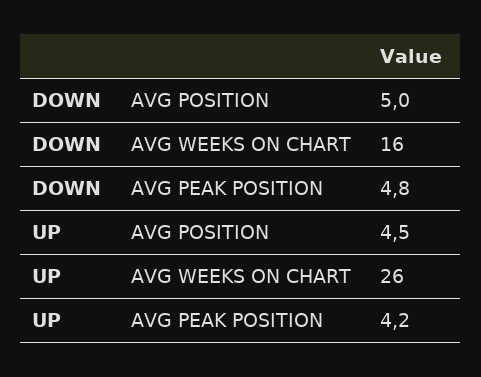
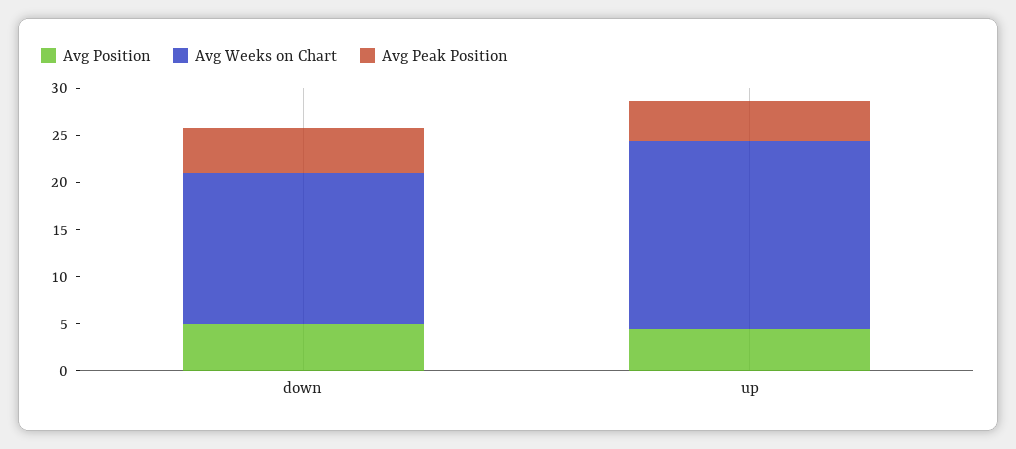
  {
    "AVG POSITION": {
      "DOWN": 5,
      "UP": 4.5
    },
    "AVG WEEKS ON CHART": {
      "DOWN": 16,
-     "UP": 26
+     "UP": 20
    },
    "AVG PEAK POSITION": {
      "DOWN": 4.8,
      "UP": 4.2
    }
  }

